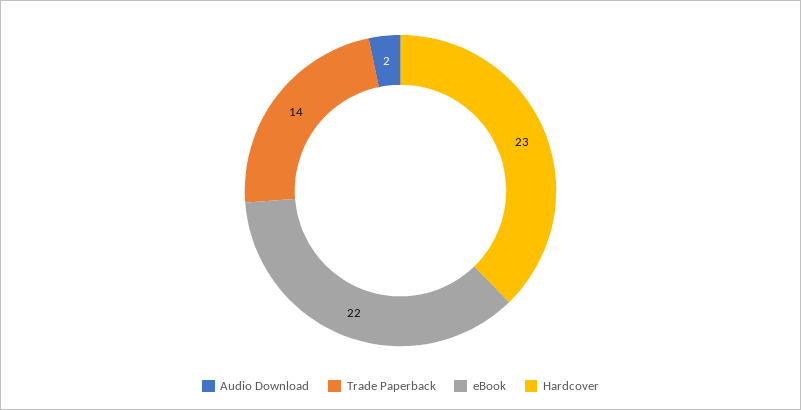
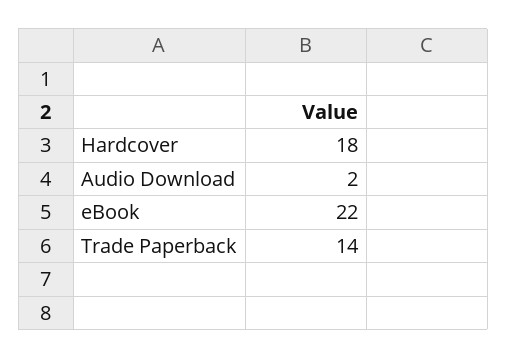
  {
    "Audio Download": 2,
    "Trade Paperback": 14,
    "eBook": 22,
-   "Hardcover": 23
+   "Hardcover": 18
  }

